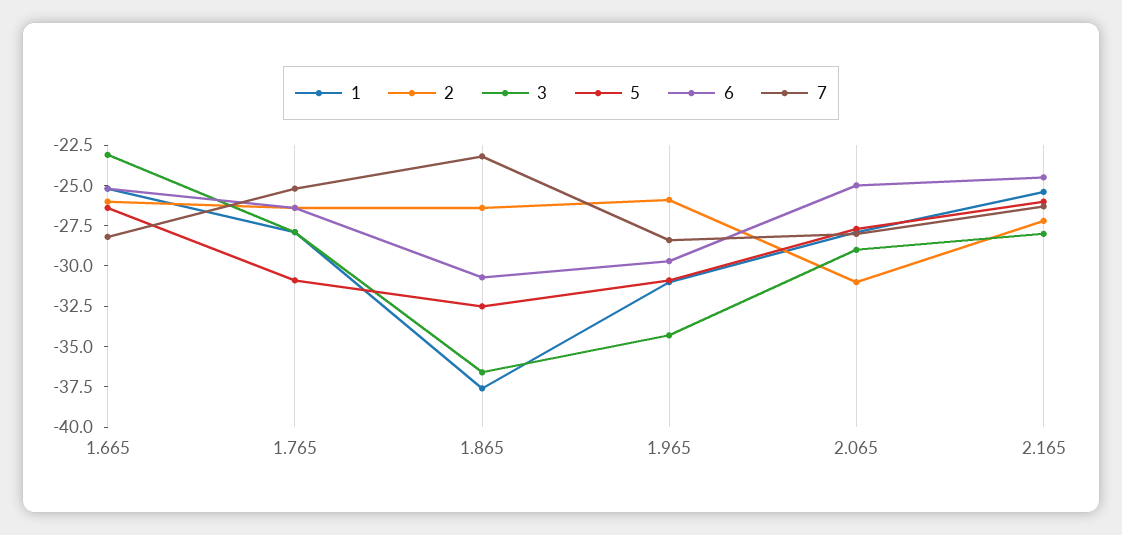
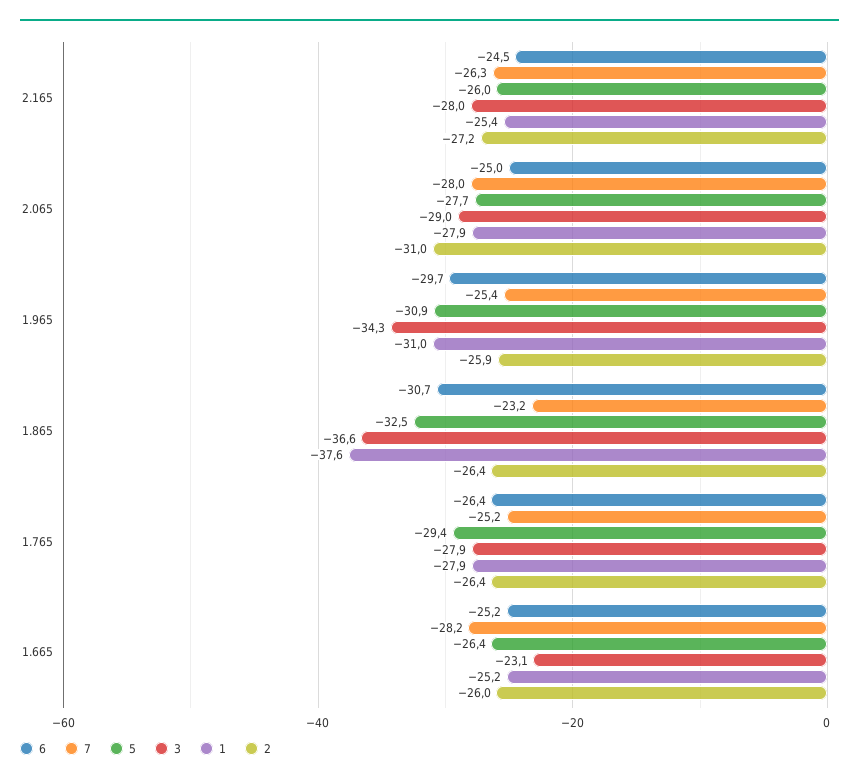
  {
    "1": {
      "1.665": -25.2,
      "1.765": -27.9,
      "1.865": -37.6,
      "1.965": -31,
      "2.065": -27.9,
      "2.165": -25.4
    },
    "2": {
      "1.665": -26,
      "1.765": -26.4,
      "1.865": -26.4,
      "1.965": -25.9,
      "2.065": -31,
      "2.165": -27.2
    },
    "3": {
      "1.665": -23.1,
      "1.765": -27.9,
      "1.865": -36.6,
      "1.965": -34.3,
      "2.065": -29,
      "2.165": -28
    },
    "5": {
      "1.665": -26.4,
-     "1.765": -31,
+     "1.765": -29.4,
      "1.865": -32.5,
      "1.965": -30.9,
      "2.065": -27.7,
      "2.165": -26
    },
    "6": {
      "1.665": -25.2,
      "1.765": -26.4,
      "1.865": -30.7,
      "1.965": -29.7,
      "2.065": -25,
      "2.165": -24.5
    },
    "7": {
      "1.665": -28.2,
      "1.765": -25.2,
      "1.865": -23.2,
-     "1.965": -28.5,
+     "1.965": -25.4,
      "2.065": -28,
      "2.165": -26.3
    }
  }

